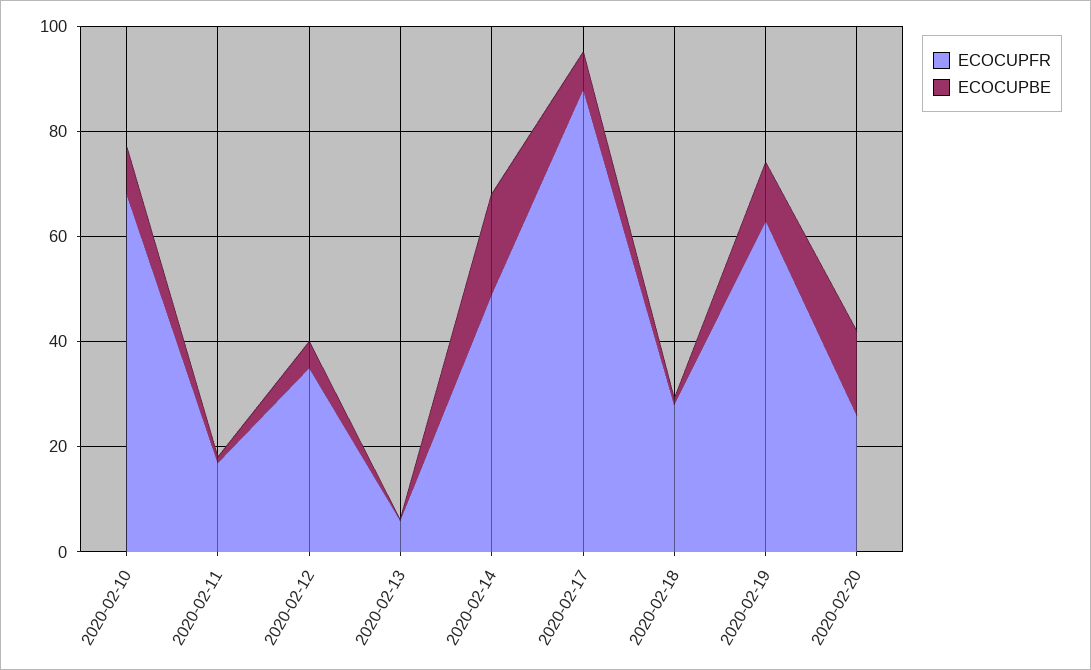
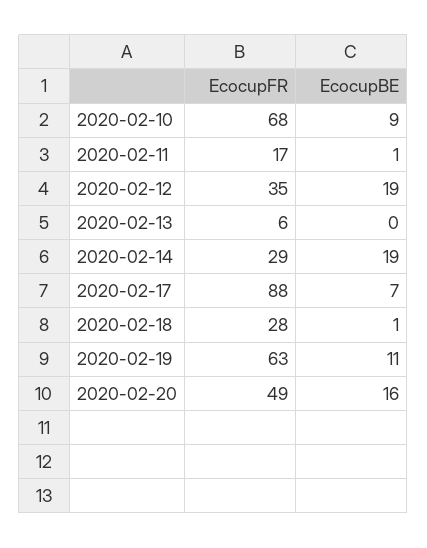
  {
    "ECOCUPFR": {
      "2020-02-10": 68,
      "2020-02-11": 17,
      "2020-02-12": 35,
      "2020-02-13": 6,
-     "2020-02-14": 50,
+     "2020-02-14": 29,
      "2020-02-17": 88,
      "2020-02-18": 28,
      "2020-02-19": 63,
-     "2020-02-20": 25
+     "2020-02-20": 49
    },
    "ECOCUPBE": {
      "2020-02-10": 9,
      "2020-02-11": 1,
-     "2020-02-12": 5,
+     "2020-02-12": 19,
      "2020-02-13": 0,
      "2020-02-14": 19,
      "2020-02-17": 7,
      "2020-02-18": 1,
      "2020-02-19": 11,
      "2020-02-20": 16
    }
  }

